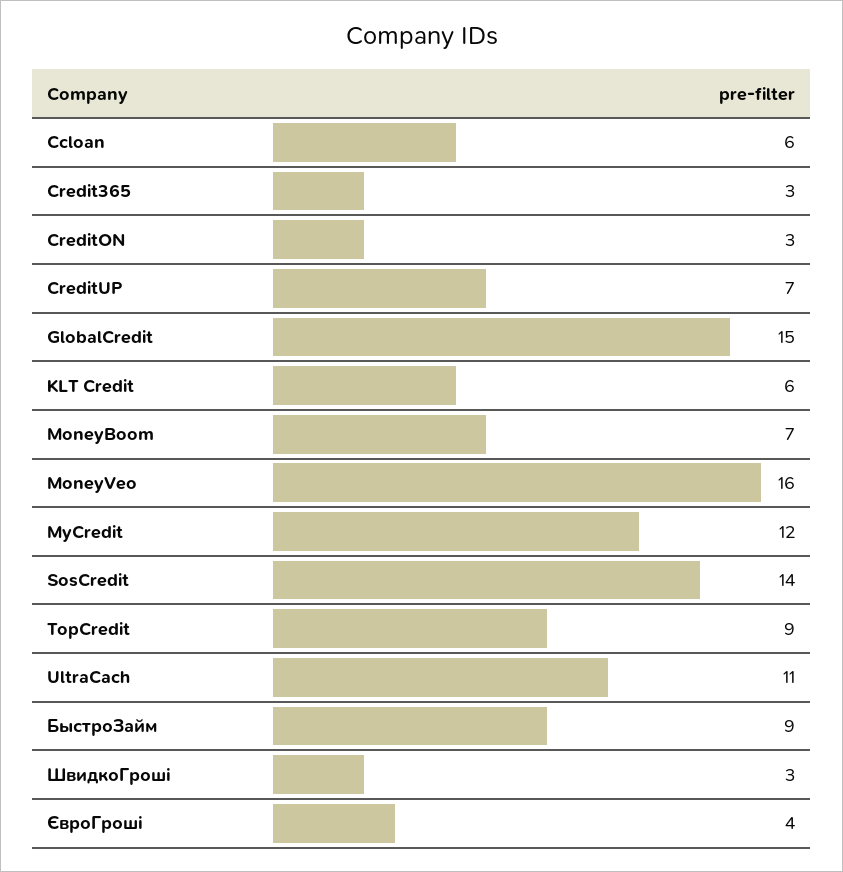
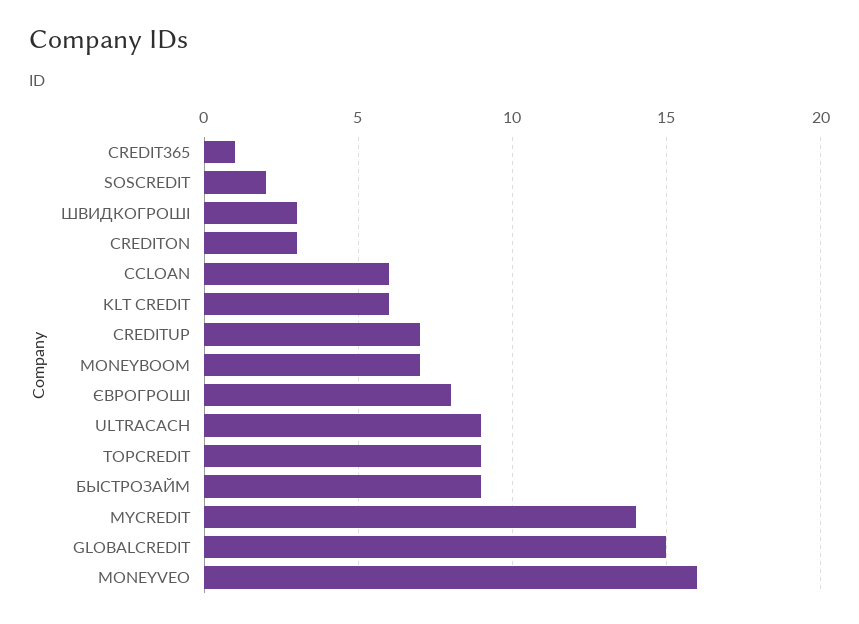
  {
    "Ccloan": 6,
-   "Credit365": 3,
+   "Credit365": 1,
    "CreditON": 3,
    "CreditUP": 7,
    "GlobalCredit": 15,
    "KLT Credit": 6,
    "MoneyBoom": 7,
    "MoneyVeo": 16,
-   "MyCredit": 12,
+   "MyCredit": 14,
-   "SosCredit": 14,
+   "SosCredit": 2,
    "TopCredit": 9,
-   "UltraCach": 11,
+   "UltraCach": 9,
    "БыстроЗайм": 9,
    "ШвидкоГроші": 3,
-   "ЄвроГроші": 4
+   "ЄвроГроші": 8
  }

